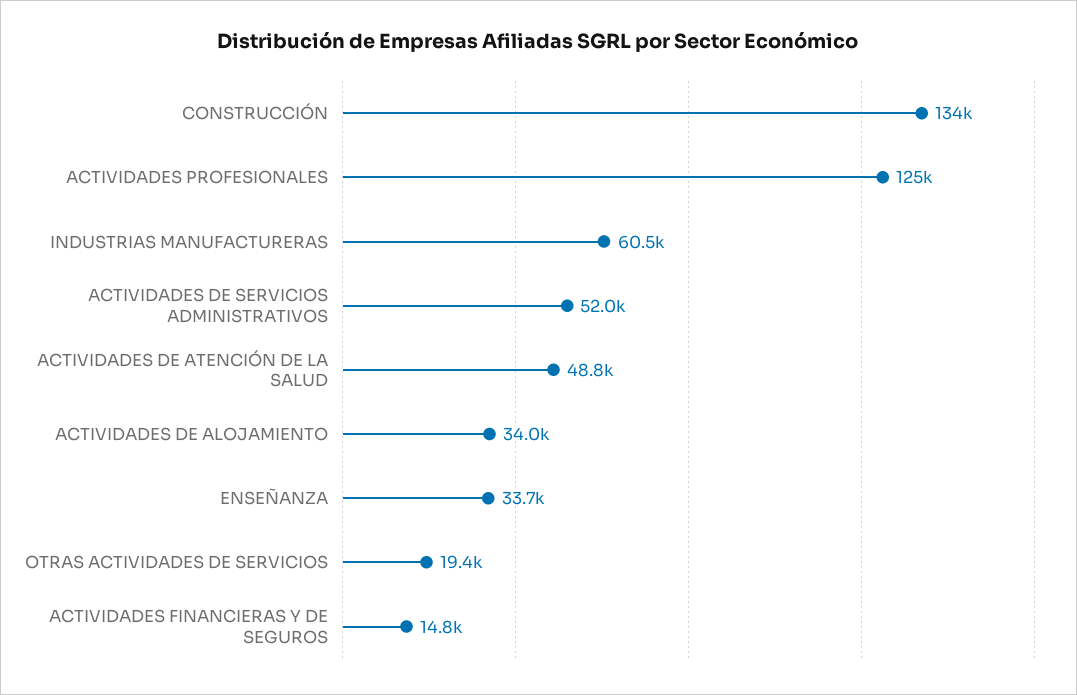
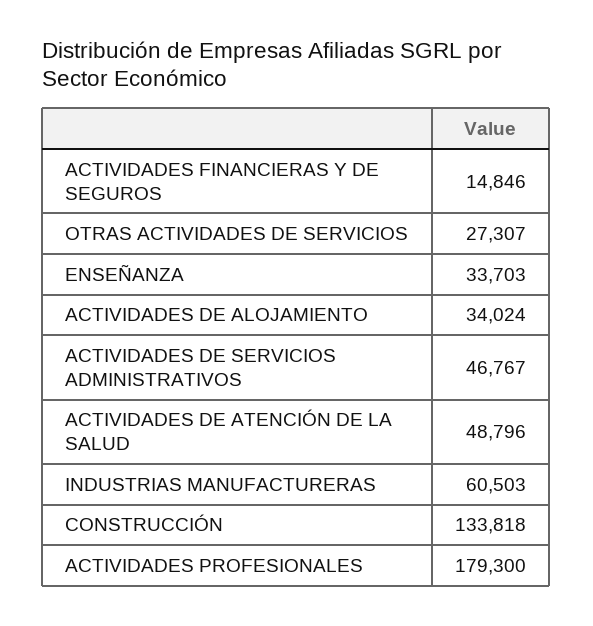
  {
    "CONSTRUCCIÓN": 133818,
-   "ACTIVIDADES PROFESIONALES": 125000,
+   "ACTIVIDADES PROFESIONALES": 179300,
    "INDUSTRIAS MANUFACTURERAS": 60503,
-   "ACTIVIDADES DE SERVICIOS ADMINISTRATIVOS": 52000,
+   "ACTIVIDADES DE SERVICIOS ADMINISTRATIVOS": 46767,
    "ACTIVIDADES DE ATENCIÓN DE LA SALUD": 48796,
    "ACTIVIDADES DE ALOJAMIENTO": 34024,
    "ENSEÑANZA": 33703,
-   "OTRAS ACTIVIDADES DE SERVICIOS": 19400,
+   "OTRAS ACTIVIDADES DE SERVICIOS": 27307,
    "ACTIVIDADES FINANCIERAS Y DE SEGUROS": 14846
  }

